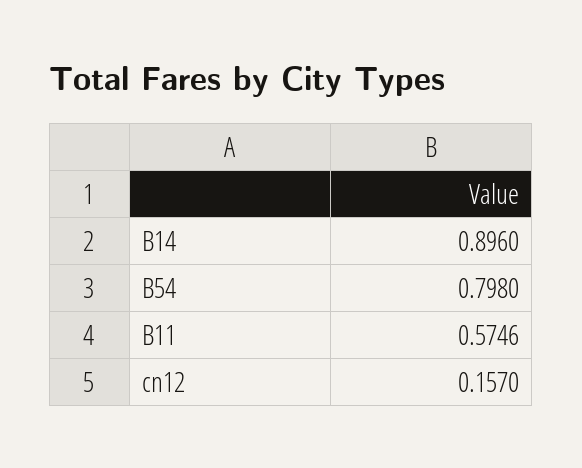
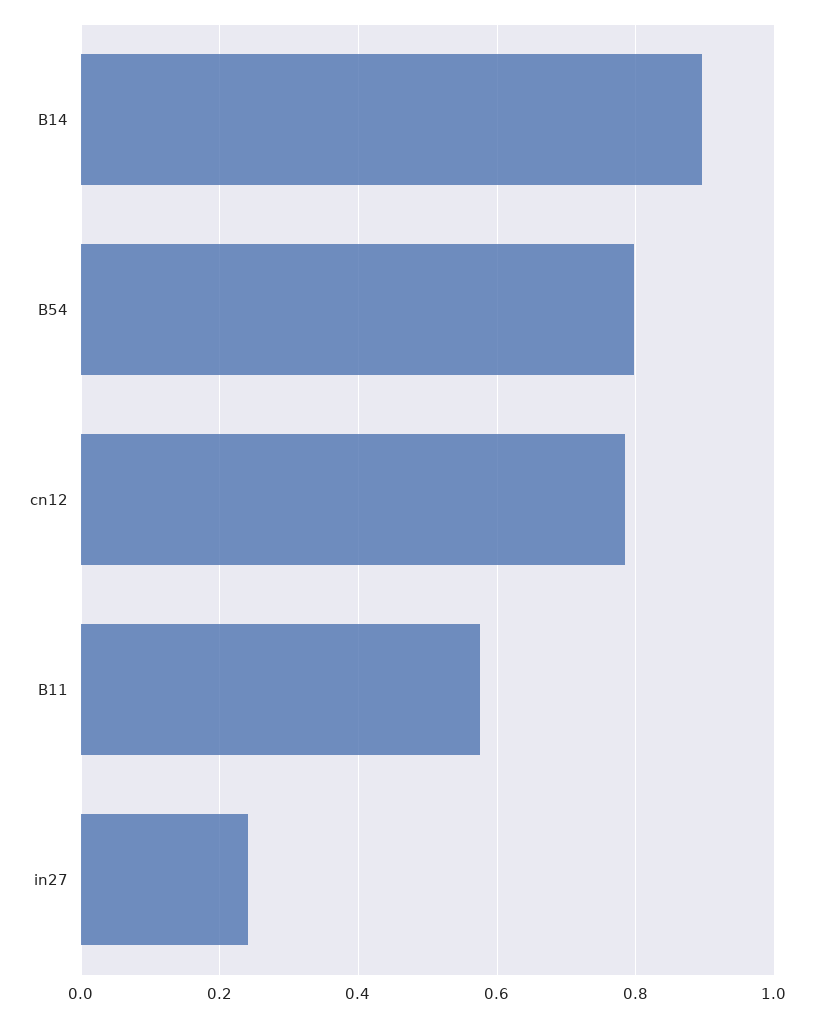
  {
    "B14": 0.896,
    "B54": 0.798,
    "B11": 0.5746,
-   "cn12": 0.157
+   "cn12": 0.78,
+   "in27": 0.24
  }

